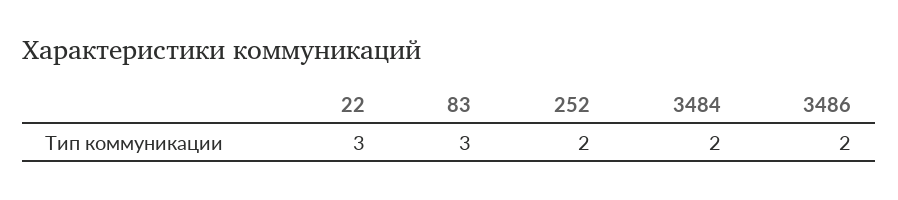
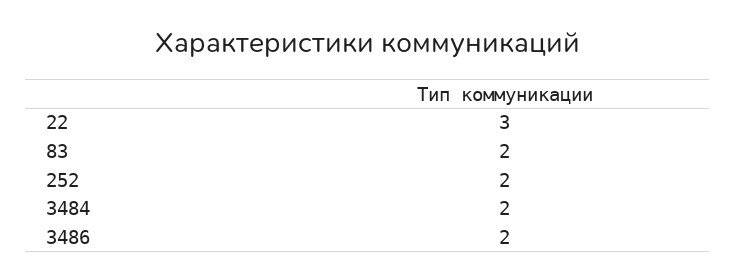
  {
    "22": 3,
-   "83": 3,
+   "83": 2,
    "252": 2,
    "3484": 2,
    "3486": 2
  }

